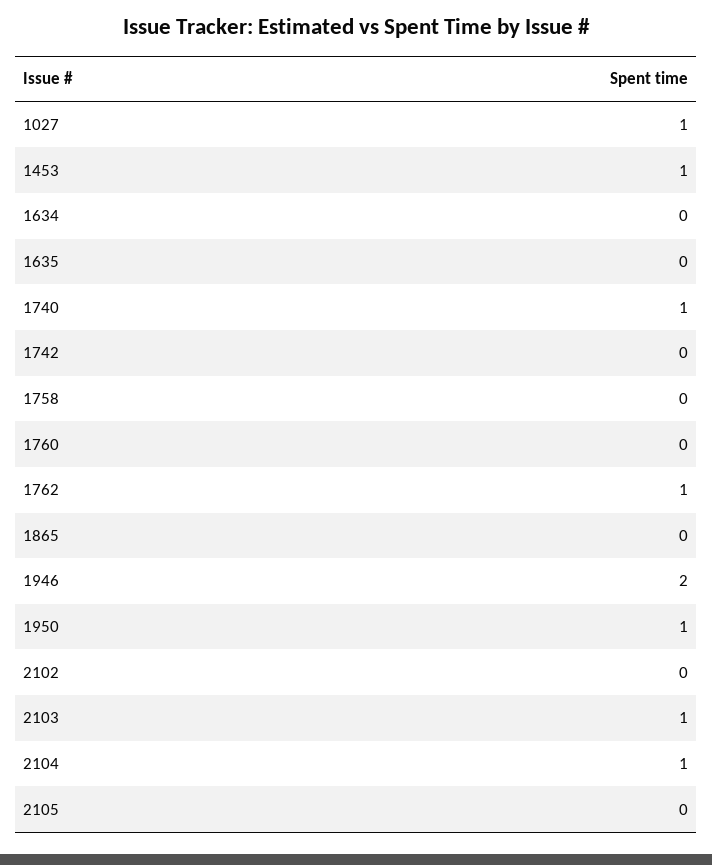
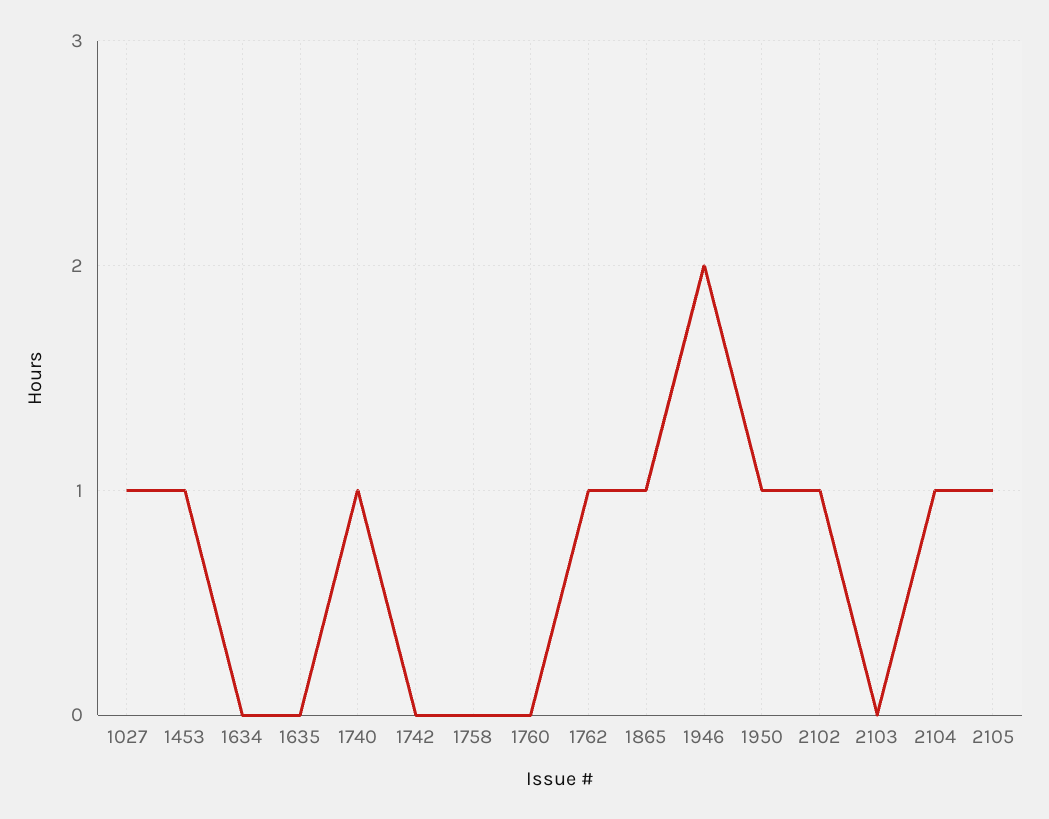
  {
    "1027": 1,
    "1453": 1,
    "1634": 0,
    "1635": 0,
    "1740": 1,
    "1742": 0,
    "1758": 0,
    "1760": 0,
    "1762": 1,
-   "1865": 0,
+   "1865": 1,
    "1946": 2,
    "1950": 1,
-   "2102": 0,
+   "2102": 1,
-   "2103": 1,
+   "2103": 0,
    "2104": 1,
-   "2105": 0
+   "2105": 1
  }

